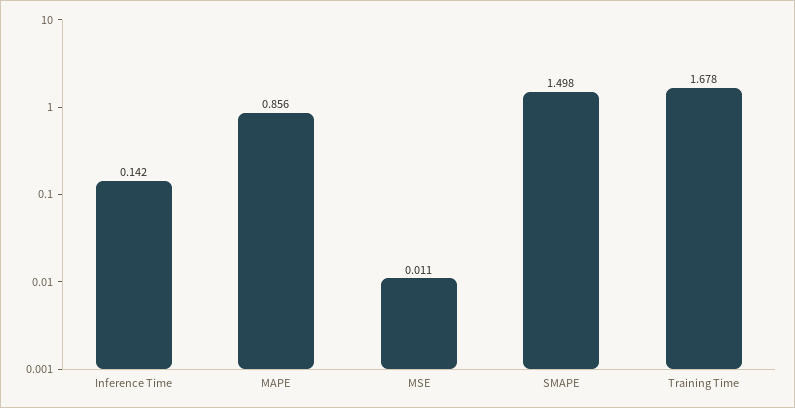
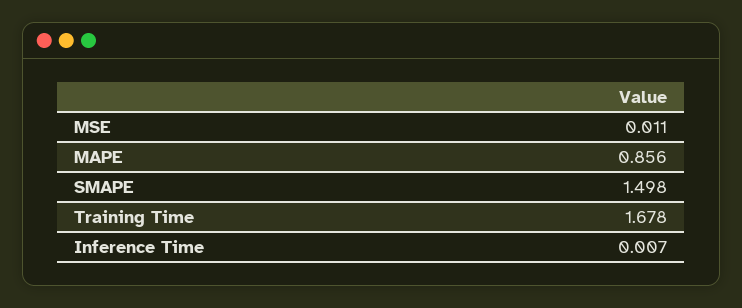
  {
-   "Inference Time": 0.142,
+   "Inference Time": 0.007,
    "MAPE": 0.856,
    "MSE": 0.011,
    "SMAPE": 1.498,
    "Training Time": 1.678
  }

